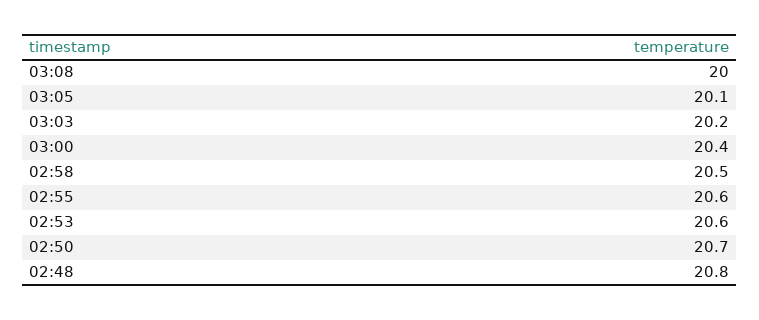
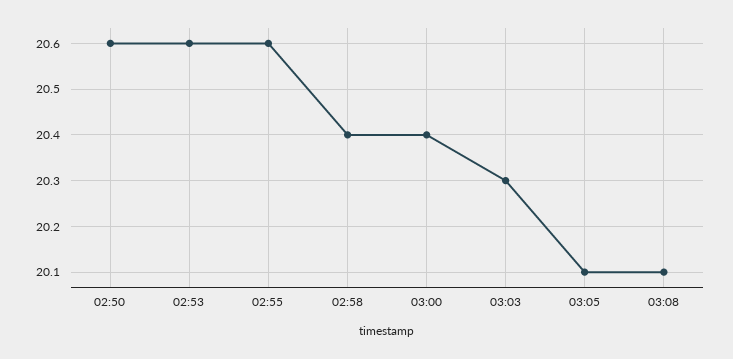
  {
-   "03:08": 20,
+   "03:08": 20.1,
    "03:05": 20.1,
-   "03:03": 20.2,
+   "03:03": 20.3,
    "03:00": 20.4,
-   "02:58": 20.5,
+   "02:58": 20.4,
    "02:55": 20.6,
    "02:53": 20.6,
-   "02:50": 20.7,
+   "02:50": 20.6
-   "02:48": 20.8
  }

